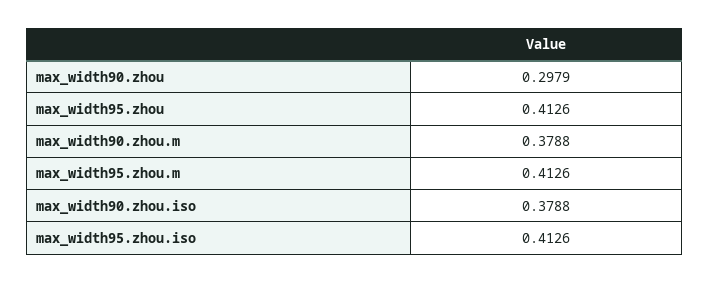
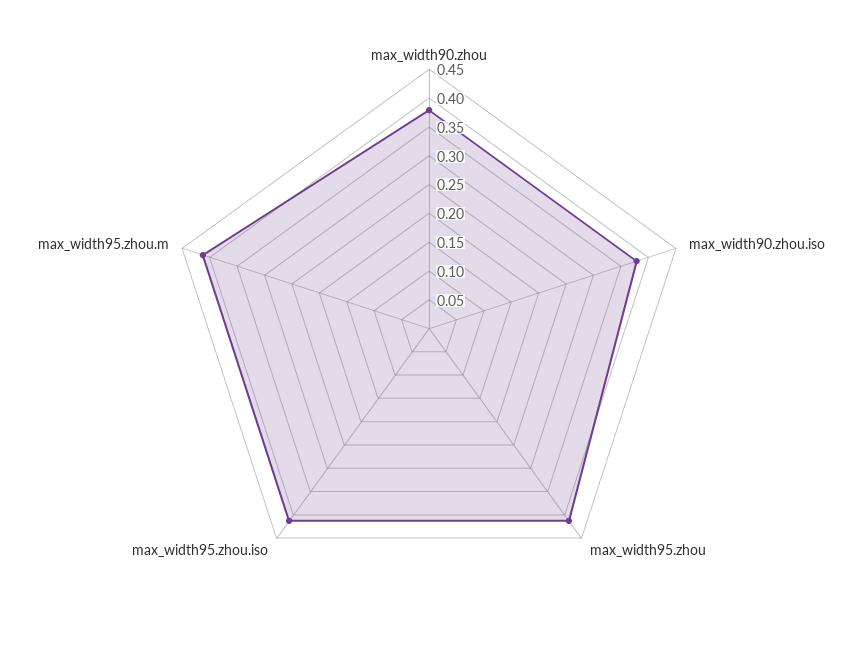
  {
-   "max_width90.zhou": 0.2979,
+   "max_width90.zhou": 0.375,
    "max_width95.zhou": 0.4126,
-   "max_width90.zhou.m": 0.3788,
    "max_width95.zhou.m": 0.4126,
    "max_width90.zhou.iso": 0.3788,
    "max_width95.zhou.iso": 0.4126
  }

